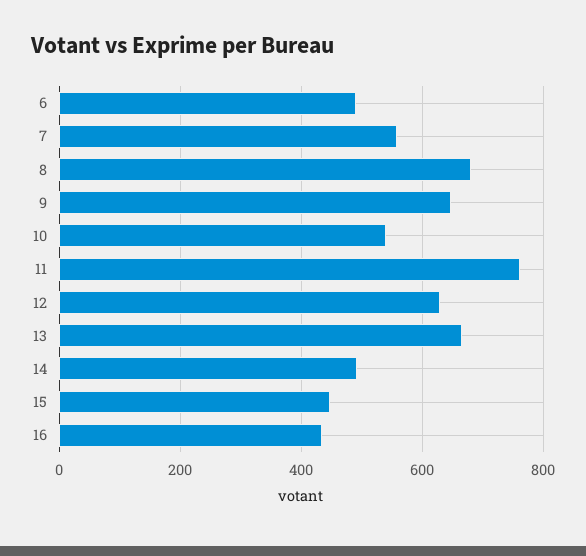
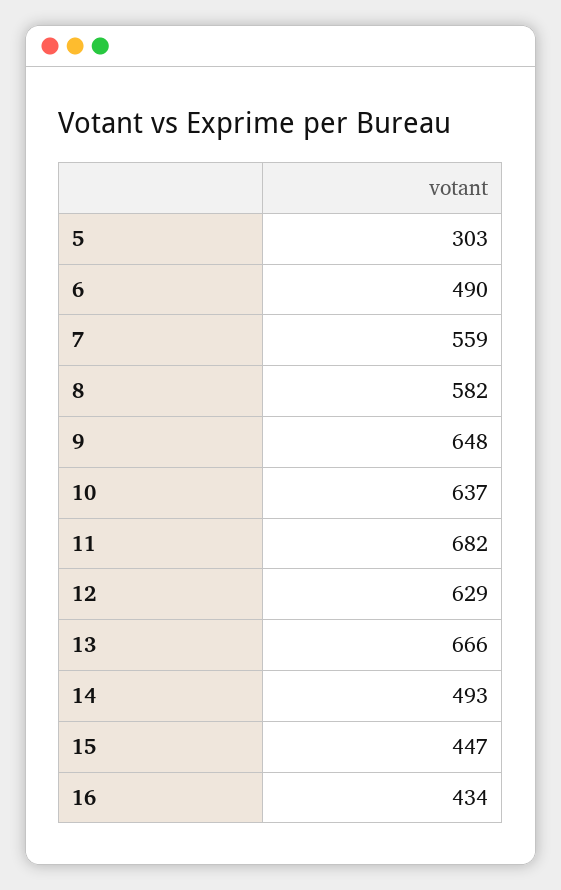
  {
    "6": 490,
    "7": 559,
-   "8": 680,
+   "8": 582,
    "9": 648,
-   "10": 540,
+   "10": 637,
-   "11": 760,
+   "11": 682,
    "12": 629,
    "13": 666,
    "14": 493,
    "15": 447,
-   "16": 434
+   "16": 434,
+   "5": 303
  }

